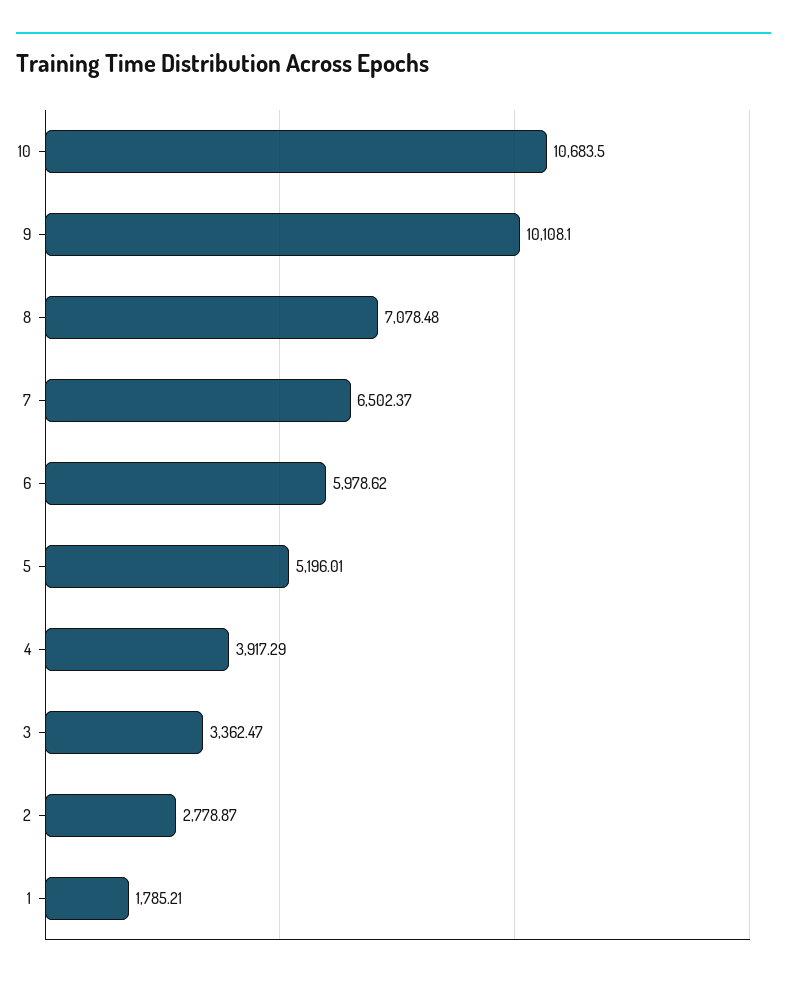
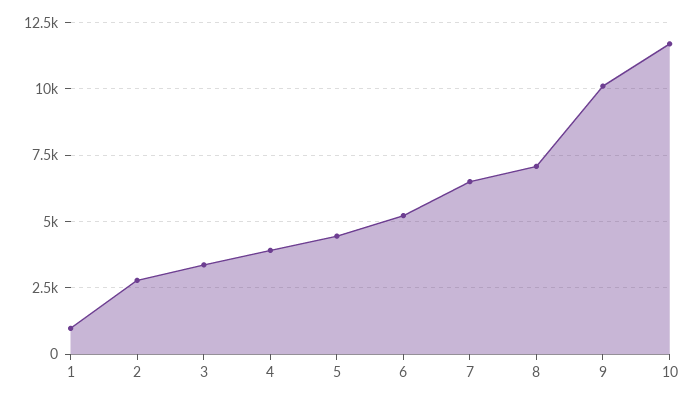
  {
-   "10": 10683.5,
+   "10": 11750,
    "9": 10108.1,
    "8": 7078.48,
    "7": 6502.37,
-   "6": 5978.62,
+   "6": 5250,
-   "5": 5196.01,
+   "5": 4500,
    "4": 3917.29,
    "3": 3362.47,
    "2": 2778.87,
-   "1": 1785.21
+   "1": 1000
  }

